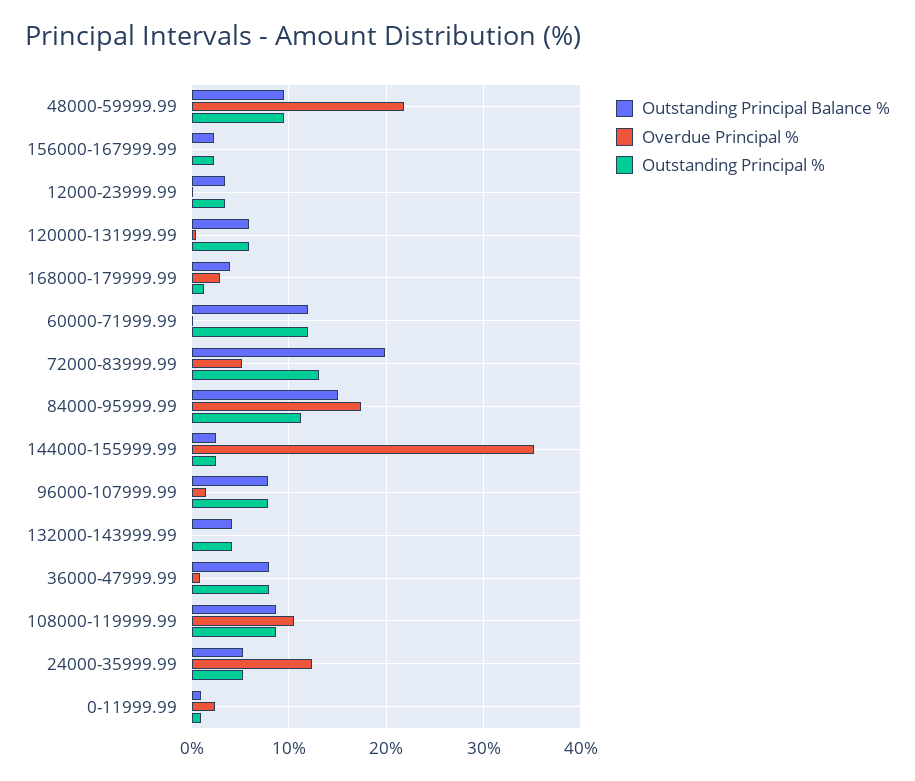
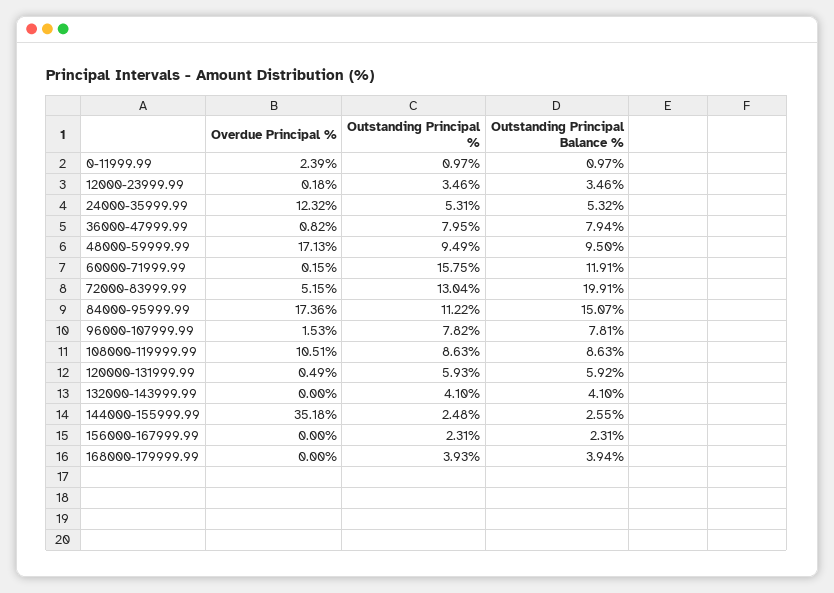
  {
    "Outstanding Principal Balance %": {
      "48000-59999.99": 9.5,
      "156000-167999.99": 2.31,
      "12000-23999.99": 3.46,
      "120000-131999.99": 5.92,
      "168000-179999.99": 3.94,
      "60000-71999.99": 11.91,
      "72000-83999.99": 19.91,
      "84000-95999.99": 15.07,
      "144000-155999.99": 2.55,
      "96000-107999.99": 7.81,
      "132000-143999.99": 4.1,
      "36000-47999.99": 7.94,
      "108000-119999.99": 8.63,
      "24000-35999.99": 5.32,
      "0-11999.99": 0.97
    },
    "Overdue Principal %": {
-     "48000-59999.99": 22,
+     "48000-59999.99": 17.13,
      "156000-167999.99": 0,
      "12000-23999.99": 0.18,
      "120000-131999.99": 0.49,
-     "168000-179999.99": 3,
+     "168000-179999.99": 0,
      "60000-71999.99": 0.15,
      "72000-83999.99": 5.15,
      "84000-95999.99": 17.36,
      "144000-155999.99": 35.18,
      "96000-107999.99": 1.53,
      "132000-143999.99": 0,
      "36000-47999.99": 0.82,
      "108000-119999.99": 10.51,
      "24000-35999.99": 12.32,
      "0-11999.99": 2.39
    },
    "Outstanding Principal %": {
      "48000-59999.99": 9.49,
      "156000-167999.99": 2.31,
      "12000-23999.99": 3.46,
      "120000-131999.99": 5.93,
-     "168000-179999.99": 1,
+     "168000-179999.99": 3.93,
-     "60000-71999.99": 12,
+     "60000-71999.99": 15.75,
      "72000-83999.99": 13.04,
      "84000-95999.99": 11.22,
      "144000-155999.99": 2.48,
      "96000-107999.99": 7.82,
      "132000-143999.99": 4.1,
      "36000-47999.99": 7.95,
      "108000-119999.99": 8.63,
      "24000-35999.99": 5.31,
      "0-11999.99": 0.97
    }
  }

